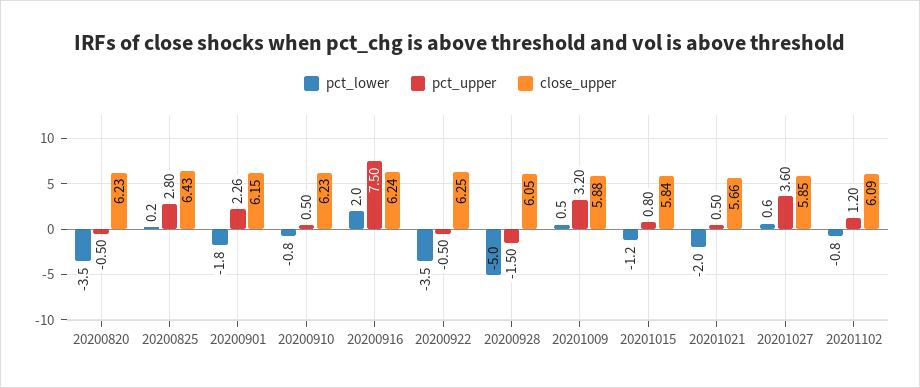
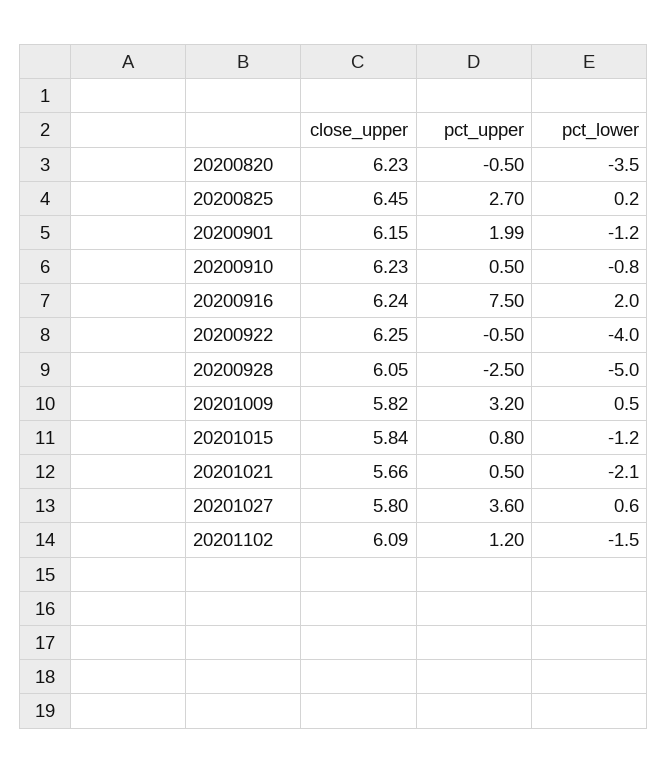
  {
    "pct_lower": {
      "20200820": -3.5,
      "20200825": 0.2,
-     "20200901": -1.8,
+     "20200901": -1.2,
      "20200910": -0.8,
      "20200916": 2,
-     "20200922": -3.5,
+     "20200922": -4,
      "20200928": -5,
      "20201009": 0.5,
      "20201015": -1.2,
-     "20201021": -2,
+     "20201021": -2.1,
      "20201027": 0.6,
-     "20201102": -0.8
+     "20201102": -1.5
    },
    "pct_upper": {
      "20200820": -0.5,
-     "20200825": 2.8,
+     "20200825": 2.7,
-     "20200901": 2.26,
+     "20200901": 1.99,
      "20200910": 0.5,
      "20200916": 7.5,
      "20200922": -0.5,
-     "20200928": -1.5,
+     "20200928": -2.5,
      "20201009": 3.2,
      "20201015": 0.8,
      "20201021": 0.5,
      "20201027": 3.6,
      "20201102": 1.2
    },
    "close_upper": {
      "20200820": 6.23,
-     "20200825": 6.43,
+     "20200825": 6.45,
      "20200901": 6.15,
      "20200910": 6.23,
      "20200916": 6.24,
      "20200922": 6.25,
      "20200928": 6.05,
-     "20201009": 5.88,
+     "20201009": 5.82,
      "20201015": 5.84,
      "20201021": 5.66,
-     "20201027": 5.85,
+     "20201027": 5.8,
      "20201102": 6.09
    }
  }

